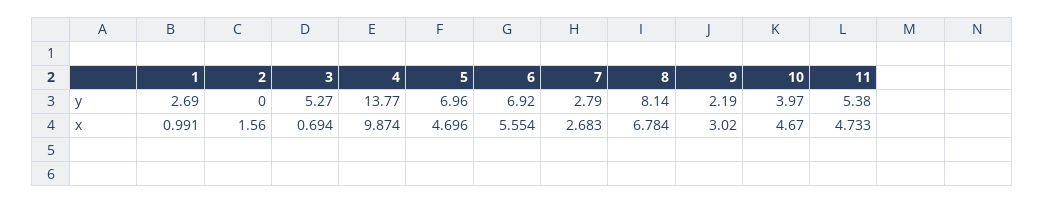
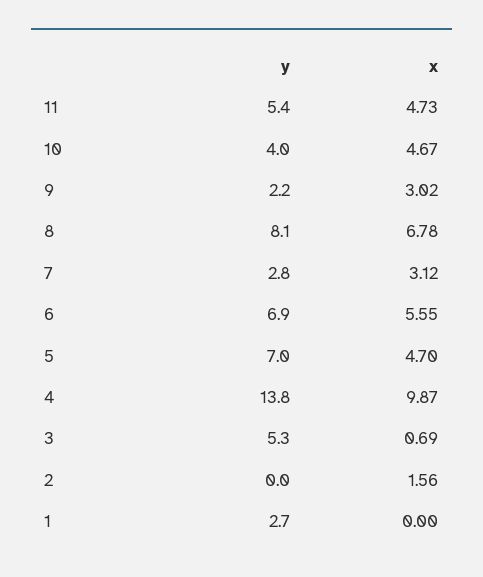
  {
    "1": {
      "y": 2.69,
-     "x": 0.991
+     "x": 0
    },
    "2": {
      "y": 0,
      "x": 1.56
    },
    "3": {
      "y": 5.27,
      "x": 0.694
    },
    "4": {
      "y": 13.77,
      "x": 9.874
    },
    "5": {
      "y": 6.96,
      "x": 4.696
    },
    "6": {
      "y": 6.92,
      "x": 5.554
    },
    "7": {
      "y": 2.79,
-     "x": 2.683
+     "x": 3.12
    },
    "8": {
      "y": 8.14,
      "x": 6.784
    },
    "9": {
      "y": 2.19,
      "x": 3.02
    },
    "10": {
      "y": 3.97,
      "x": 4.67
    },
    "11": {
      "y": 5.38,
      "x": 4.733
    }
  }

